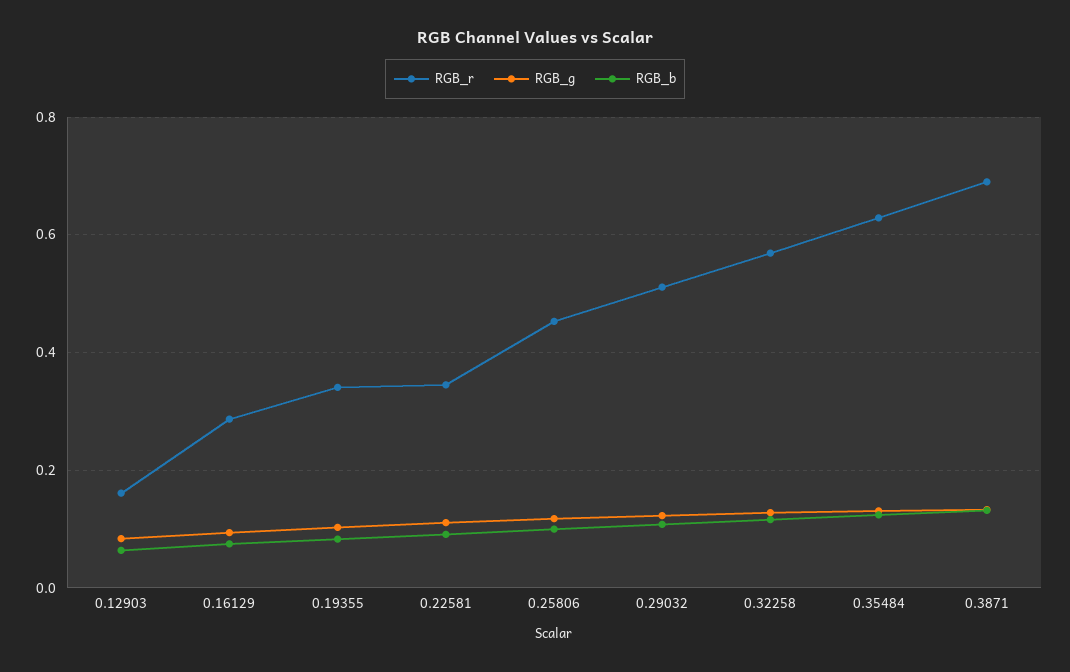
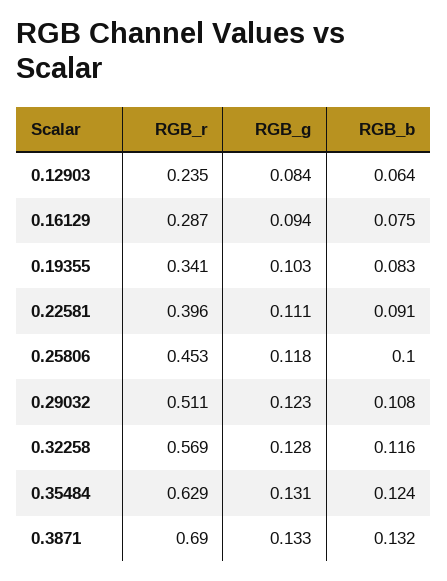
  {
    "RGB_r": {
-     "0.12903": 0.16,
+     "0.12903": 0.235,
      "0.16129": 0.287,
      "0.19355": 0.341,
-     "0.22581": 0.34,
+     "0.22581": 0.396,
      "0.25806": 0.453,
      "0.29032": 0.511,
      "0.32258": 0.569,
      "0.35484": 0.629,
      "0.3871": 0.69
    },
    "RGB_g": {
      "0.12903": 0.084,
      "0.16129": 0.094,
      "0.19355": 0.103,
      "0.22581": 0.111,
      "0.25806": 0.118,
      "0.29032": 0.123,
      "0.32258": 0.128,
      "0.35484": 0.131,
      "0.3871": 0.133
    },
    "RGB_b": {
      "0.12903": 0.064,
      "0.16129": 0.075,
      "0.19355": 0.083,
      "0.22581": 0.091,
      "0.25806": 0.1,
      "0.29032": 0.108,
      "0.32258": 0.116,
      "0.35484": 0.124,
      "0.3871": 0.132
    }
  }

